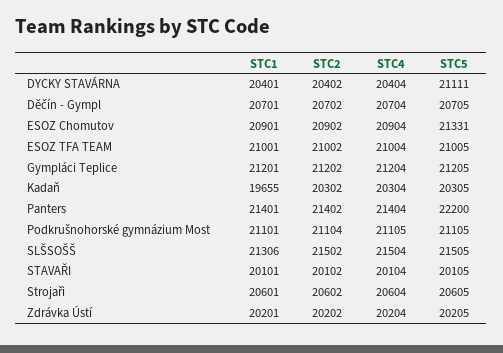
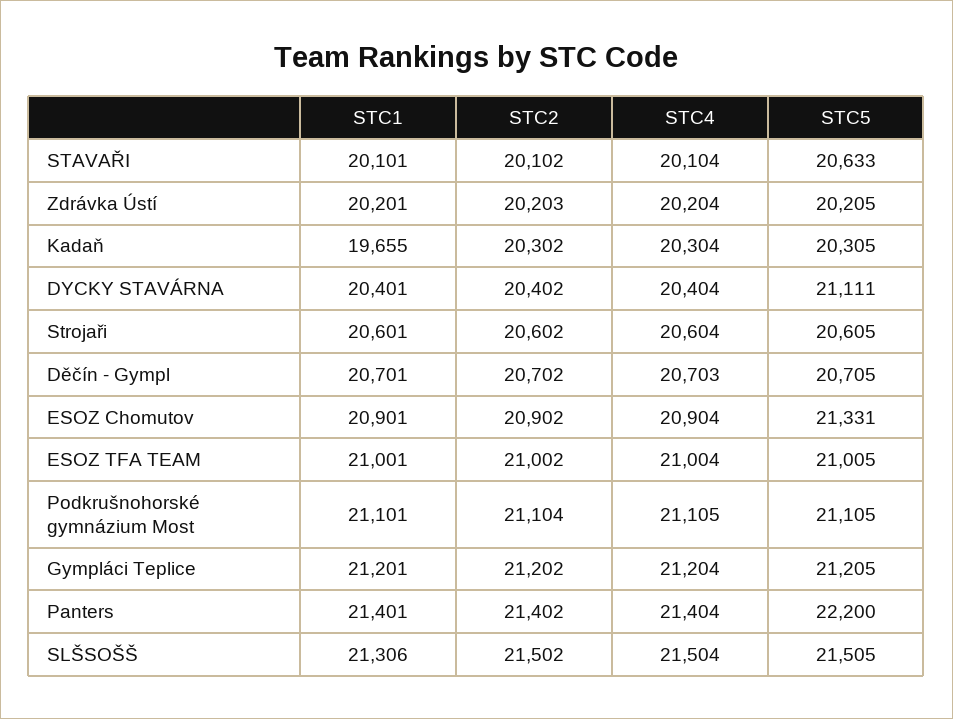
  {
    "STC1": {
      "DYCKY STAVÁRNA": 20401,
      "Děčín - Gympl": 20701,
      "ESOZ Chomutov": 20901,
      "ESOZ TFA TEAM": 21001,
      "Gympláci Teplice": 21201,
      "Kadaň": 19655,
      "Panters": 21401,
      "Podkrušnohorské gymnázium Most": 21101,
      "SLŠSOŠŠ": 21306,
      "STAVAŘI": 20101,
      "Strojaři": 20601,
      "Zdrávka Ústí": 20201
    },
    "STC2": {
      "DYCKY STAVÁRNA": 20402,
      "Děčín - Gympl": 20702,
      "ESOZ Chomutov": 20902,
      "ESOZ TFA TEAM": 21002,
      "Gympláci Teplice": 21202,
      "Kadaň": 20302,
      "Panters": 21402,
      "Podkrušnohorské gymnázium Most": 21104,
      "SLŠSOŠŠ": 21502,
      "STAVAŘI": 20102,
      "Strojaři": 20602,
-     "Zdrávka Ústí": 20202
+     "Zdrávka Ústí": 20203
    },
    "STC4": {
      "DYCKY STAVÁRNA": 20404,
-     "Děčín - Gympl": 20704,
+     "Děčín - Gympl": 20703,
      "ESOZ Chomutov": 20904,
      "ESOZ TFA TEAM": 21004,
      "Gympláci Teplice": 21204,
      "Kadaň": 20304,
      "Panters": 21404,
      "Podkrušnohorské gymnázium Most": 21105,
      "SLŠSOŠŠ": 21504,
      "STAVAŘI": 20104,
      "Strojaři": 20604,
      "Zdrávka Ústí": 20204
    },
    "STC5": {
      "DYCKY STAVÁRNA": 21111,
      "Děčín - Gympl": 20705,
      "ESOZ Chomutov": 21331,
      "ESOZ TFA TEAM": 21005,
      "Gympláci Teplice": 21205,
      "Kadaň": 20305,
      "Panters": 22200,
      "Podkrušnohorské gymnázium Most": 21105,
      "SLŠSOŠŠ": 21505,
-     "STAVAŘI": 20105,
+     "STAVAŘI": 20633,
      "Strojaři": 20605,
      "Zdrávka Ústí": 20205
    }
  }

